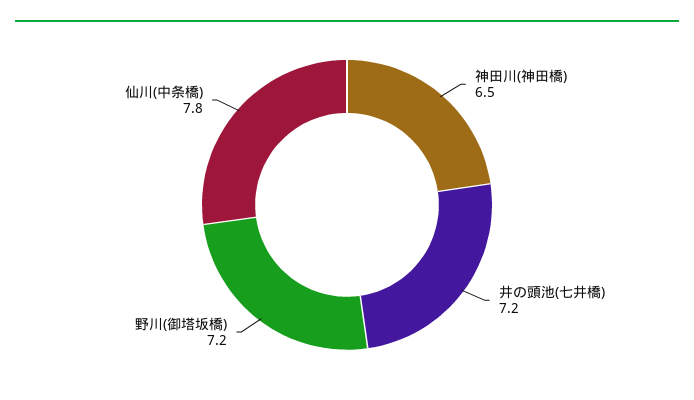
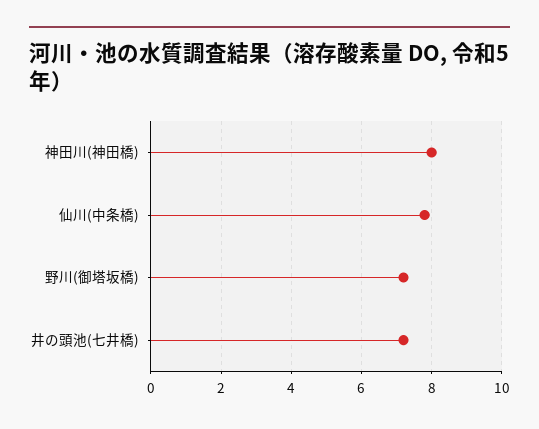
  {
-   "神田川(神田橋)": 6.5,
+   "神田川(神田橋)": 8,
    "井の頭池(七井橋)": 7.2,
    "野川(御塔坂橋)": 7.2,
    "仙川(中条橋)": 7.8
  }

